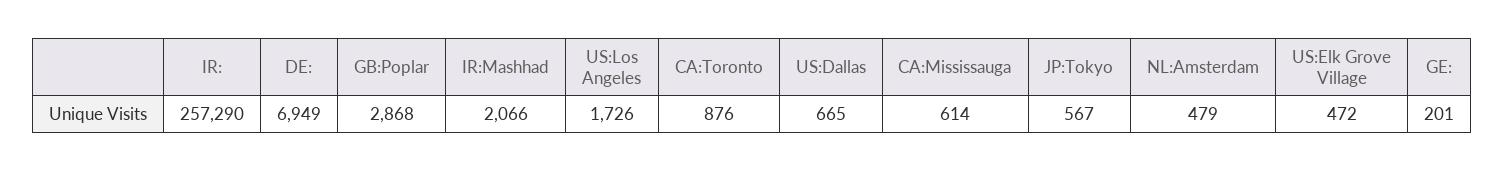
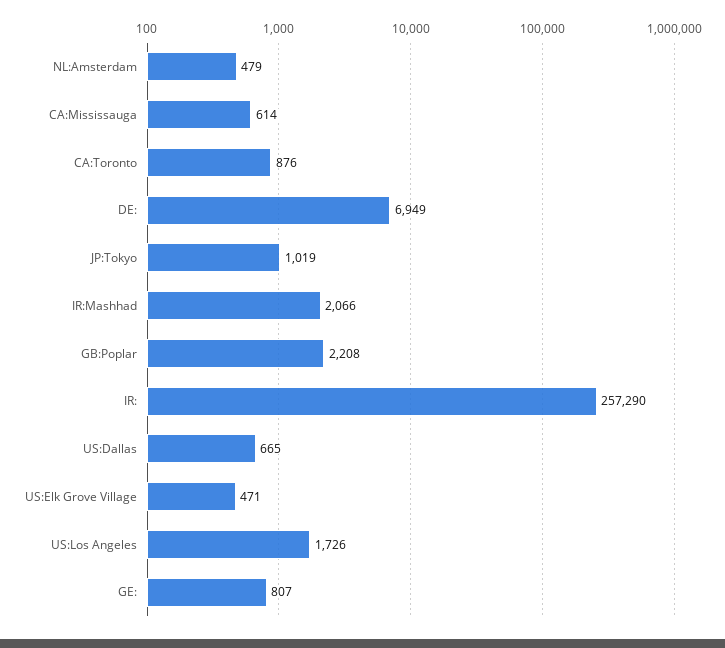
  {
    "IR:": 257290,
    "DE:": 6949,
-   "GB:Poplar": 2868,
+   "GB:Poplar": 2208,
    "IR:Mashhad": 2066,
    "US:Los Angeles": 1726,
    "CA:Toronto": 876,
    "US:Dallas": 665,
    "CA:Mississauga": 614,
-   "JP:Tokyo": 567,
+   "JP:Tokyo": 1019,
    "NL:Amsterdam": 479,
-   "US:Elk Grove Village": 472,
+   "US:Elk Grove Village": 471,
-   "GE:": 201
+   "GE:": 807
  }

